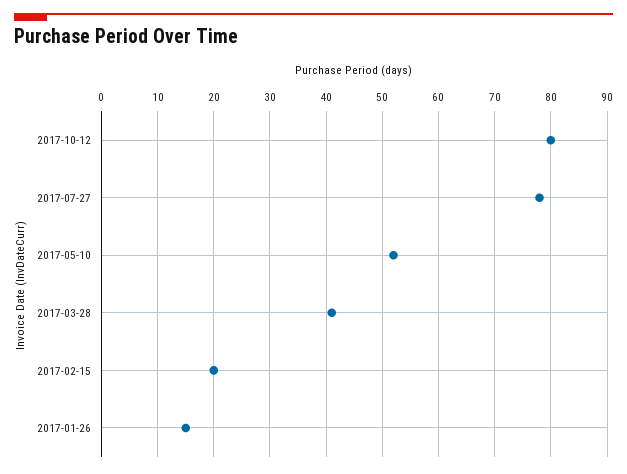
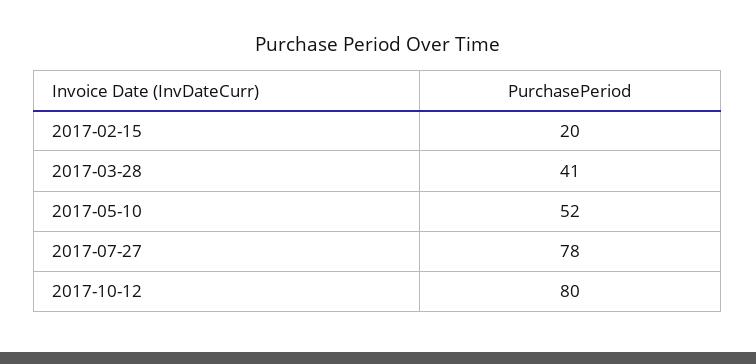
  {
    "2017-10-12": 80,
    "2017-07-27": 78,
    "2017-05-10": 52,
    "2017-03-28": 41,
-   "2017-02-15": 20,
+   "2017-02-15": 20
-   "2017-01-26": 15
  }

